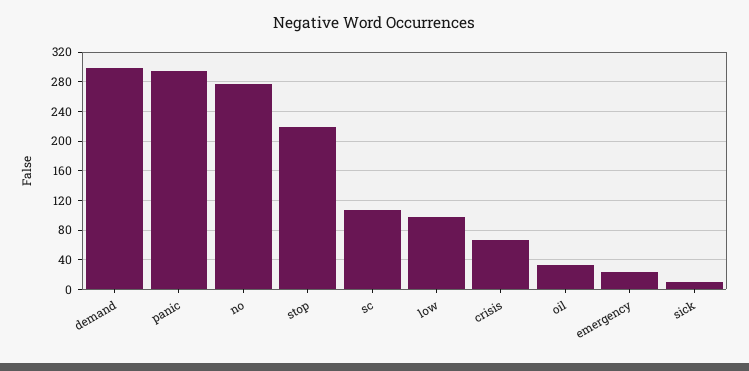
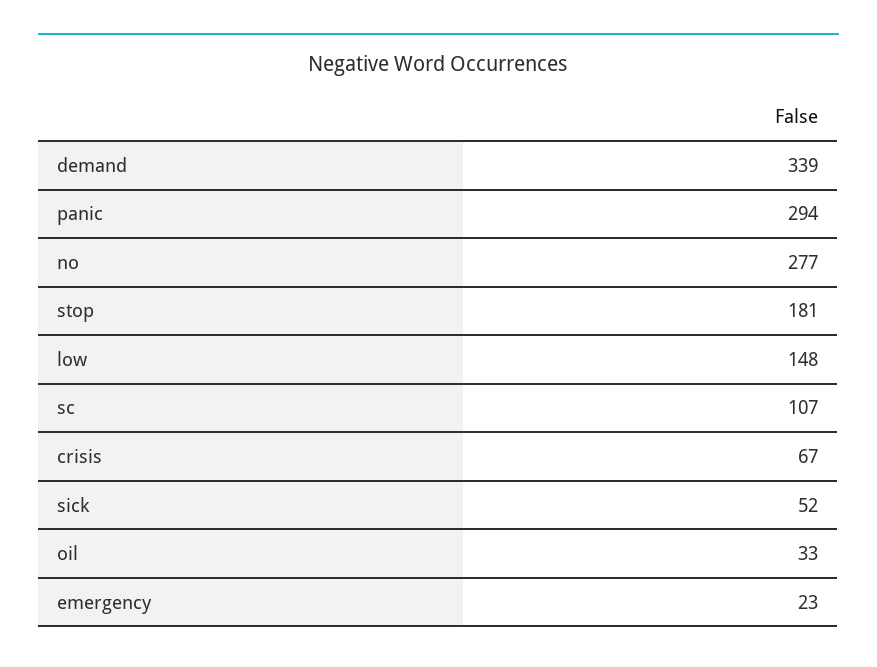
  {
-   "demand": 300,
+   "demand": 339,
    "panic": 294,
    "no": 277,
-   "stop": 220,
+   "stop": 181,
    "sc": 107,
-   "low": 100,
+   "low": 148,
    "crisis": 67,
    "oil": 33,
    "emergency": 23,
-   "sick": 10
+   "sick": 52
  }

